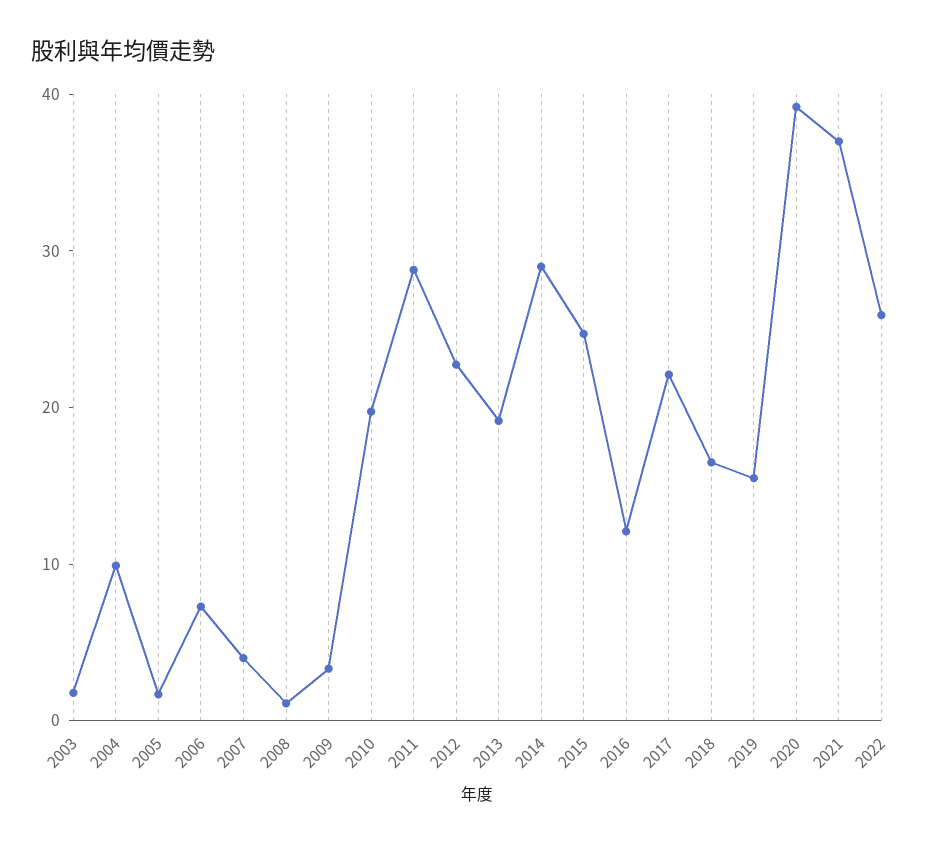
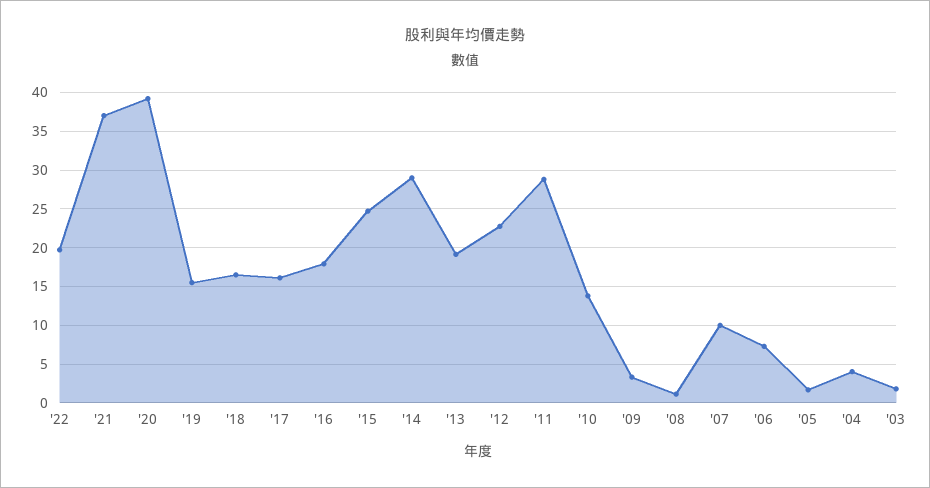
  {
    "2003": 2,
-   "2004": 10,
+   "2004": 4,
    "2005": 2,
    "2006": 7,
-   "2007": 4,
+   "2007": 10,
    "2008": 1,
    "2009": 3,
-   "2010": 20,
+   "2010": 14,
    "2011": 29,
    "2012": 23,
    "2013": 19,
    "2014": 29,
    "2015": 25,
-   "2016": 12,
+   "2016": 18,
-   "2017": 22,
+   "2017": 16,
    "2018": 17,
    "2019": 16,
    "2020": 39,
    "2021": 37,
-   "2022": 26
+   "2022": 20
  }

